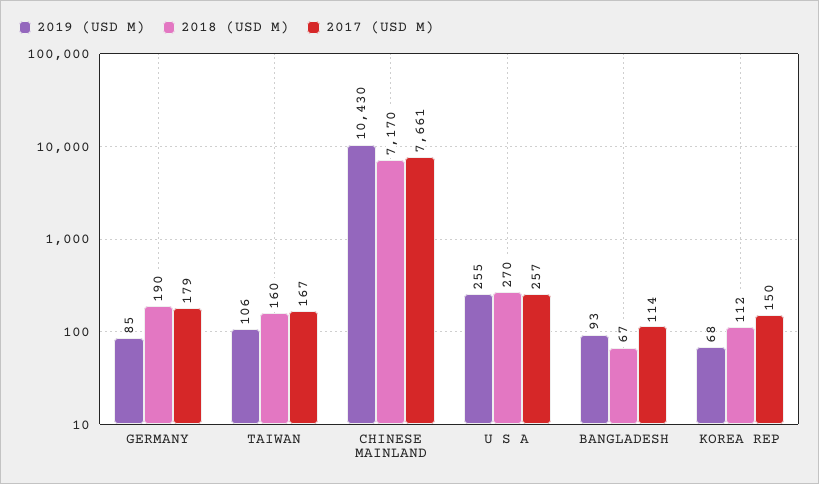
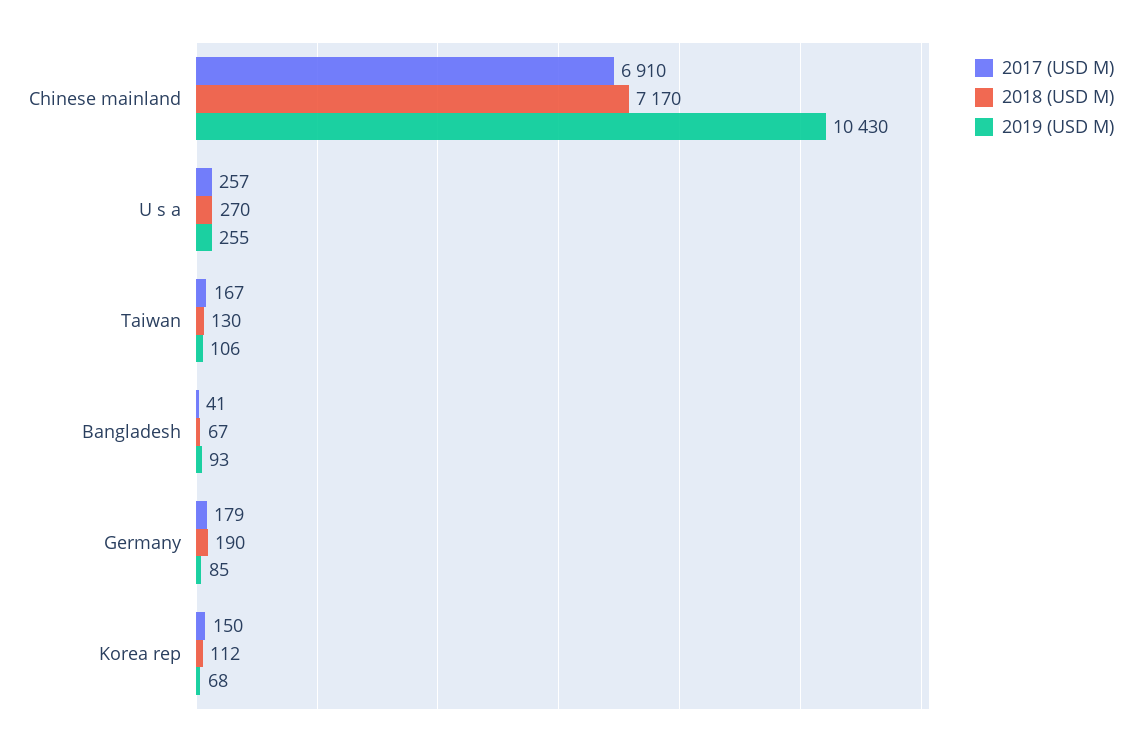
  {
    "2019 (USD M)": {
      "GERMANY": 85,
      "TAIWAN": 106,
      "CHINESE MAINLAND": 10430,
      "U S A": 255,
      "BANGLADESH": 93,
      "KOREA REP": 68
    },
    "2018 (USD M)": {
      "GERMANY": 190,
-     "TAIWAN": 160,
+     "TAIWAN": 130,
      "CHINESE MAINLAND": 7170,
      "U S A": 270,
      "BANGLADESH": 67,
      "KOREA REP": 112
    },
    "2017 (USD M)": {
      "GERMANY": 179,
      "TAIWAN": 167,
-     "CHINESE MAINLAND": 7661,
+     "CHINESE MAINLAND": 6910,
      "U S A": 257,
-     "BANGLADESH": 114,
+     "BANGLADESH": 41,
      "KOREA REP": 150
    }
  }

